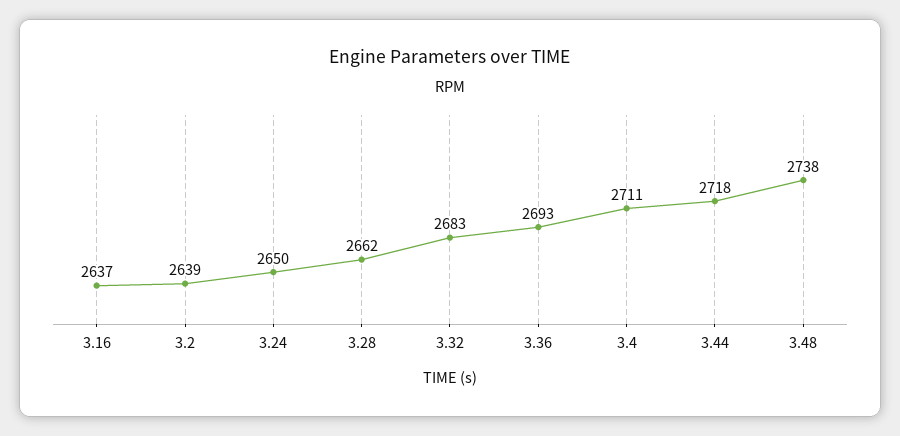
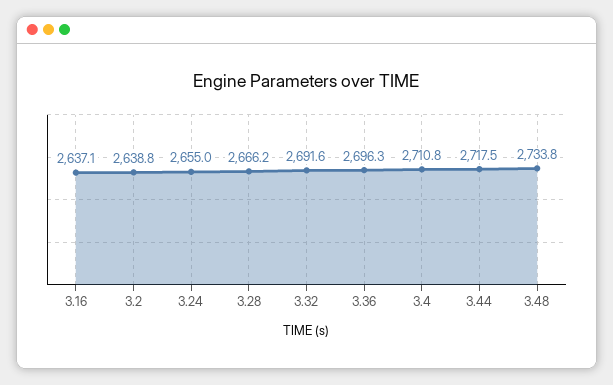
  {
    "3.16": 2637.1,
    "3.2": 2638.8,
-   "3.24": 2650,
+   "3.24": 2655,
-   "3.28": 2662,
+   "3.28": 2666.2,
-   "3.32": 2683,
+   "3.32": 2691.6,
-   "3.36": 2693,
+   "3.36": 2696.3,
    "3.4": 2710.8,
    "3.44": 2717.5,
-   "3.48": 2738
+   "3.48": 2733.8
  }

